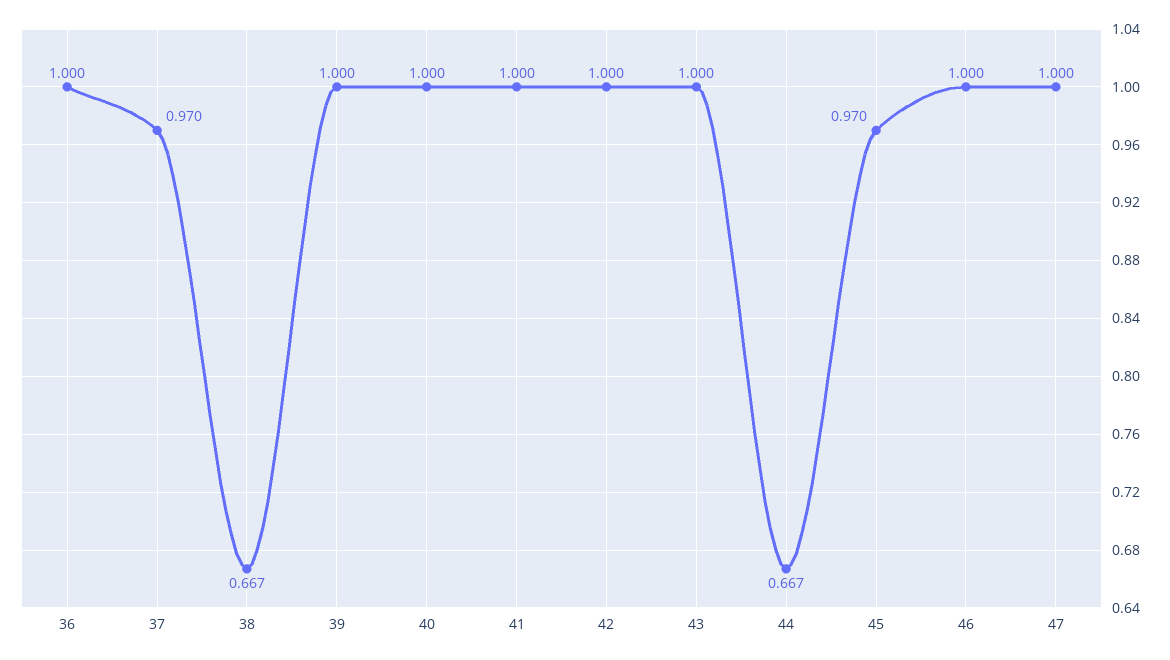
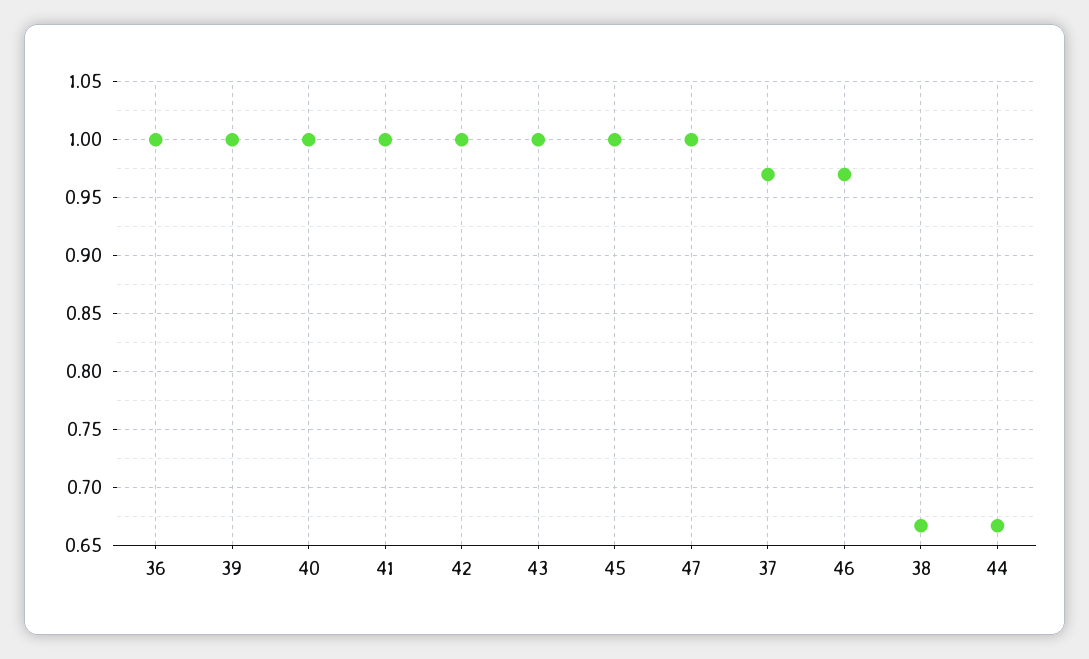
  {
    "36": 1,
    "37": 0.97,
    "38": 0.667,
    "39": 1,
    "40": 1,
    "41": 1,
    "42": 1,
    "43": 1,
    "44": 0.667,
-   "45": 0.97,
+   "45": 1,
-   "46": 1,
+   "46": 0.97,
    "47": 1
  }

